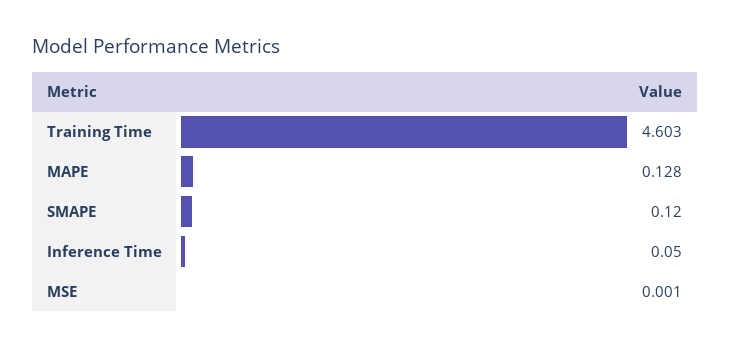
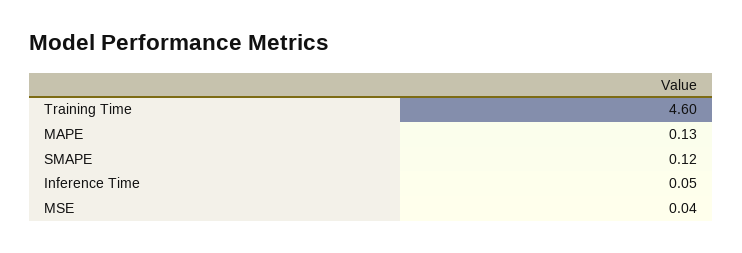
  {
    "Training Time": 4.603,
    "MAPE": 0.128,
    "SMAPE": 0.12,
    "Inference Time": 0.05,
-   "MSE": 0.001
+   "MSE": 0.04
  }

